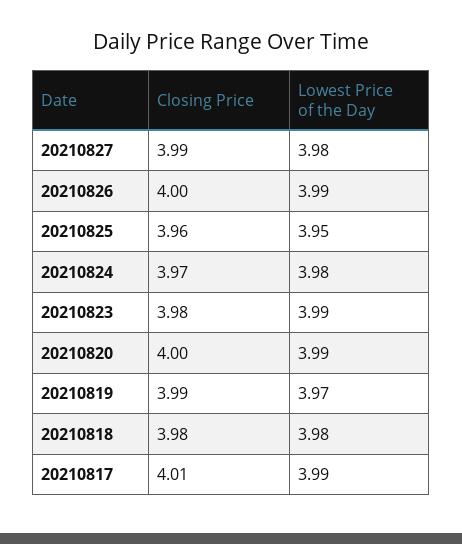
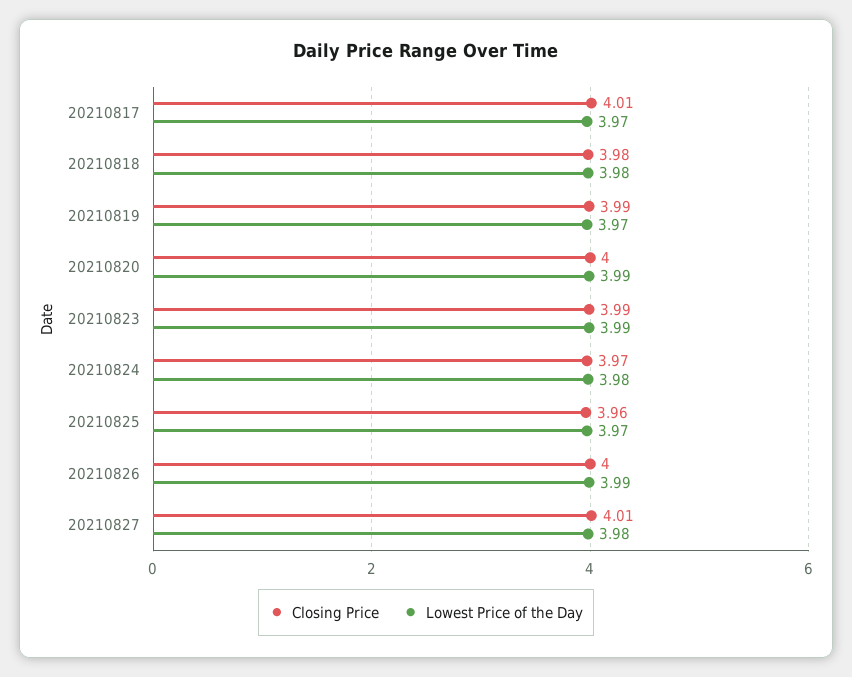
  {
    "Closing Price": {
-     "20210827": 3.99,
+     "20210827": 4.01,
      "20210826": 4,
      "20210825": 3.96,
      "20210824": 3.97,
-     "20210823": 3.98,
+     "20210823": 3.99,
      "20210820": 4,
      "20210819": 3.99,
      "20210818": 3.98,
      "20210817": 4.01
    },
    "Lowest Price of the Day": {
      "20210827": 3.98,
      "20210826": 3.99,
-     "20210825": 3.95,
+     "20210825": 3.97,
      "20210824": 3.98,
      "20210823": 3.99,
      "20210820": 3.99,
      "20210819": 3.97,
      "20210818": 3.98,
-     "20210817": 3.99
+     "20210817": 3.97
    }
  }

